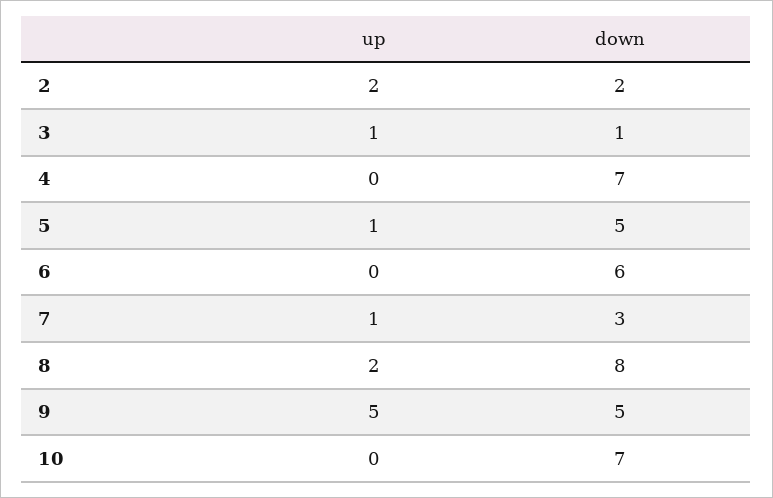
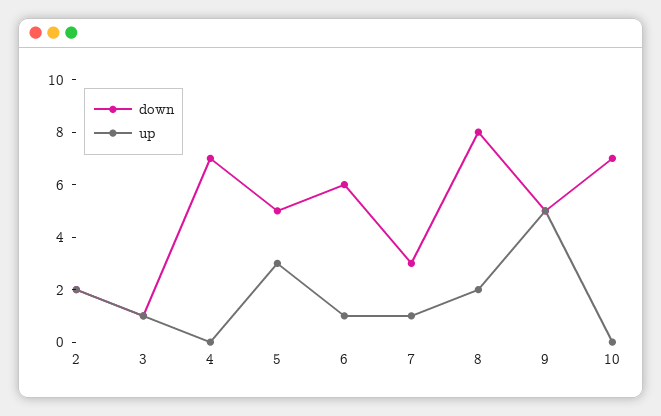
  {
    "up": {
      "2": 2,
      "3": 1,
      "4": 0,
-     "5": 1,
+     "5": 3,
-     "6": 0,
+     "6": 1,
      "7": 1,
      "8": 2,
      "9": 5,
      "10": 0
    },
    "down": {
      "2": 2,
      "3": 1,
      "4": 7,
      "5": 5,
      "6": 6,
      "7": 3,
      "8": 8,
      "9": 5,
      "10": 7
    }
  }

